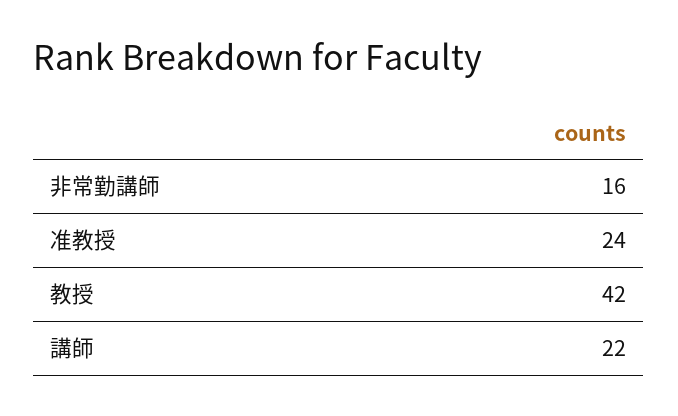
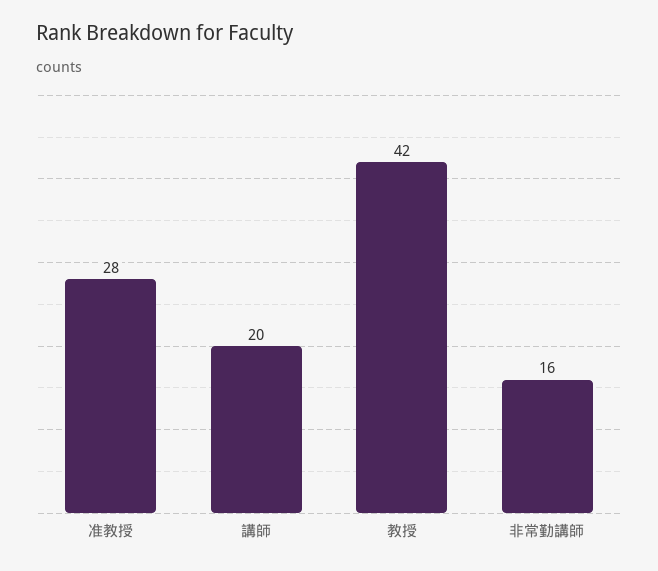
  {
    "非常勤講師": 16,
-   "准教授": 24,
+   "准教授": 28,
    "教授": 42,
-   "講師": 22
+   "講師": 20
  }

